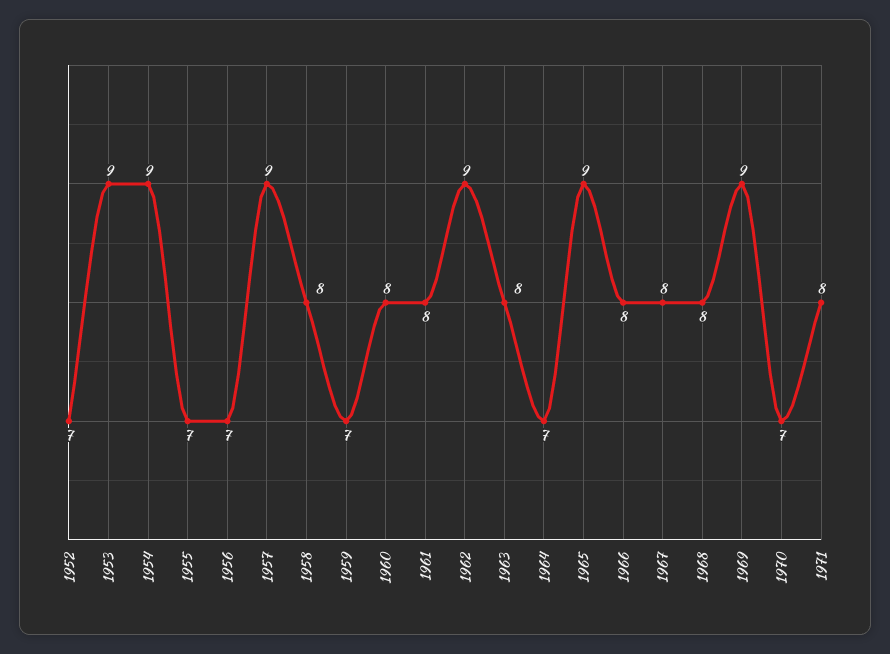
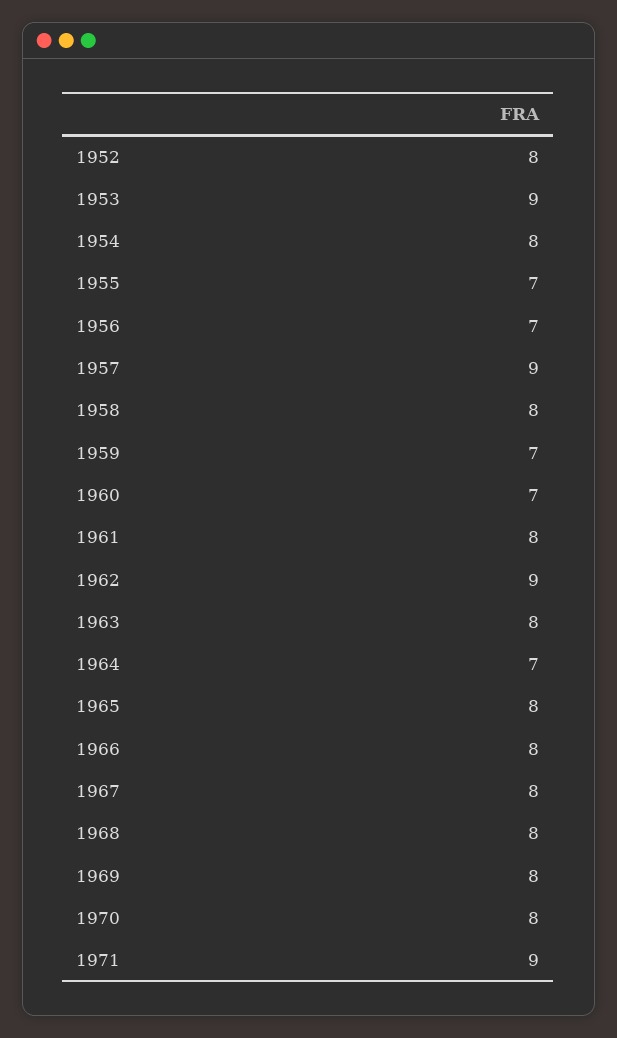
  {
-   "1952": 7,
+   "1952": 8,
    "1953": 9,
-   "1954": 9,
+   "1954": 8,
    "1955": 7,
    "1956": 7,
    "1957": 9,
    "1958": 8,
    "1959": 7,
-   "1960": 8,
+   "1960": 7,
    "1961": 8,
    "1962": 9,
    "1963": 8,
    "1964": 7,
-   "1965": 9,
+   "1965": 8,
    "1966": 8,
    "1967": 8,
    "1968": 8,
-   "1969": 9,
+   "1969": 8,
-   "1970": 7,
+   "1970": 8,
-   "1971": 8
+   "1971": 9
  }

